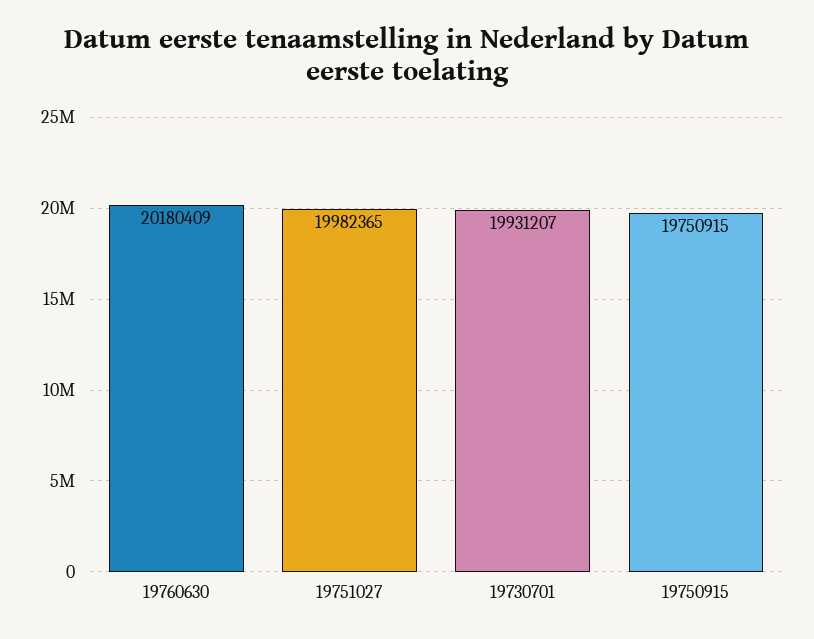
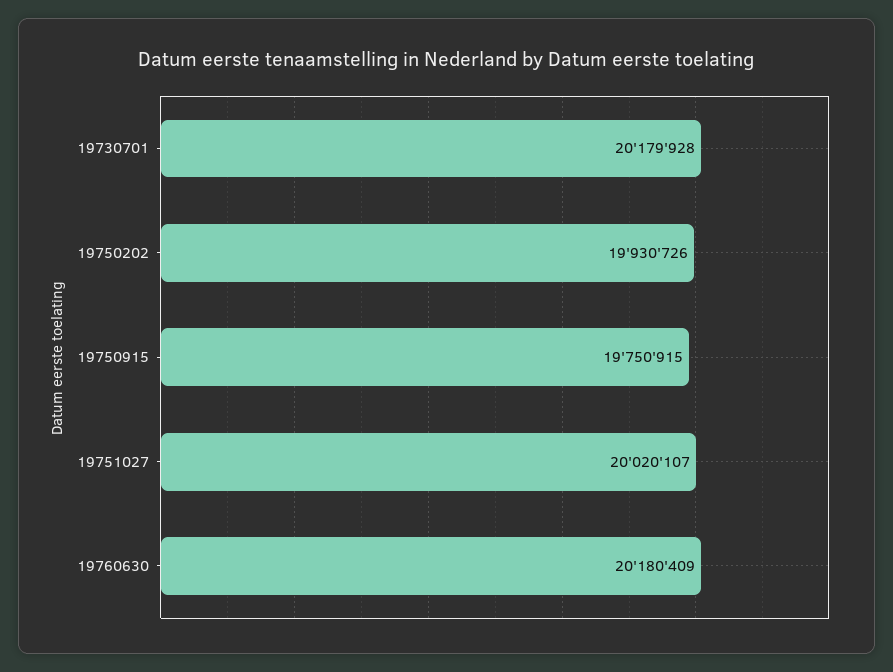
  {
    "19760630": 20180409,
-   "19751027": 19982365,
+   "19751027": 20020107,
-   "19730701": 19931207,
+   "19730701": 20179928,
-   "19750915": 19750915
+   "19750915": 19750915,
+   "19750202": 19930726
  }

